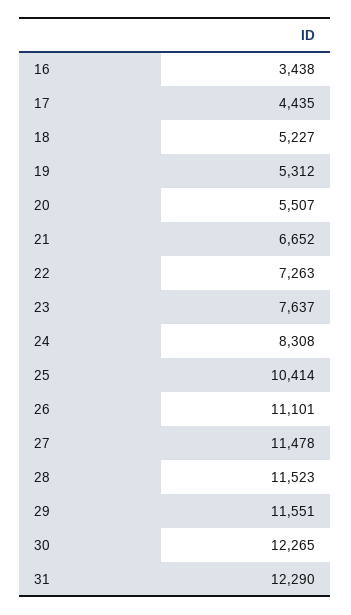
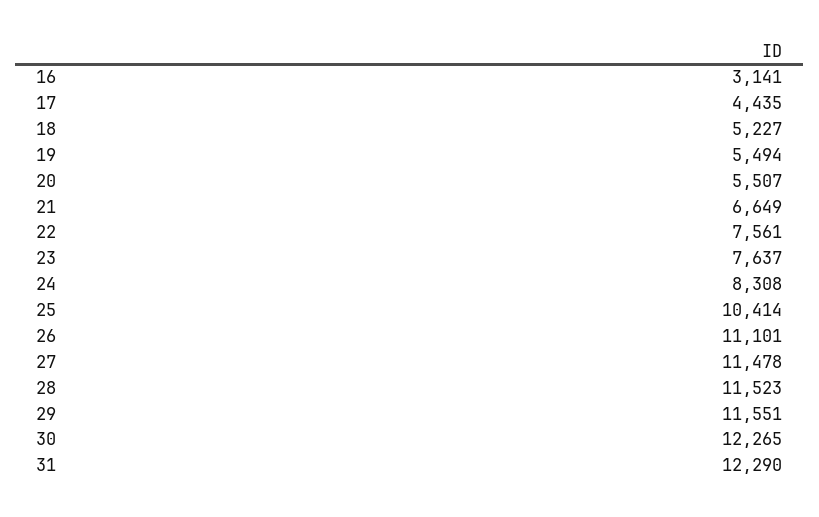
  {
-   "16": 3438,
+   "16": 3141,
    "17": 4435,
    "18": 5227,
-   "19": 5312,
+   "19": 5494,
    "20": 5507,
-   "21": 6652,
+   "21": 6649,
-   "22": 7263,
+   "22": 7561,
    "23": 7637,
    "24": 8308,
    "25": 10414,
    "26": 11101,
    "27": 11478,
    "28": 11523,
    "29": 11551,
    "30": 12265,
    "31": 12290
  }

